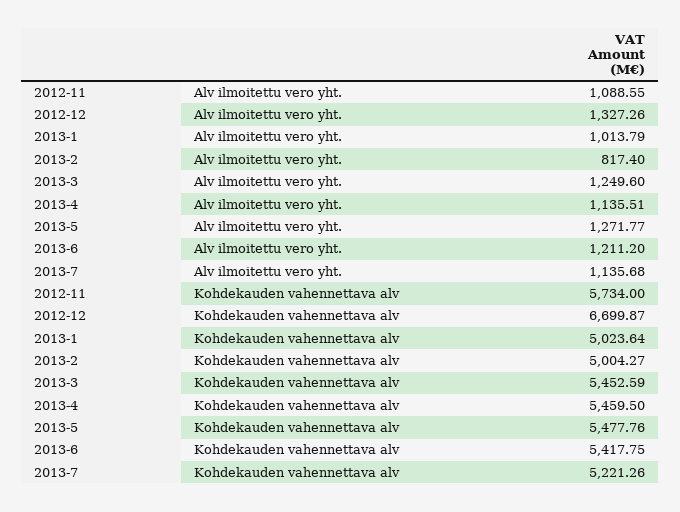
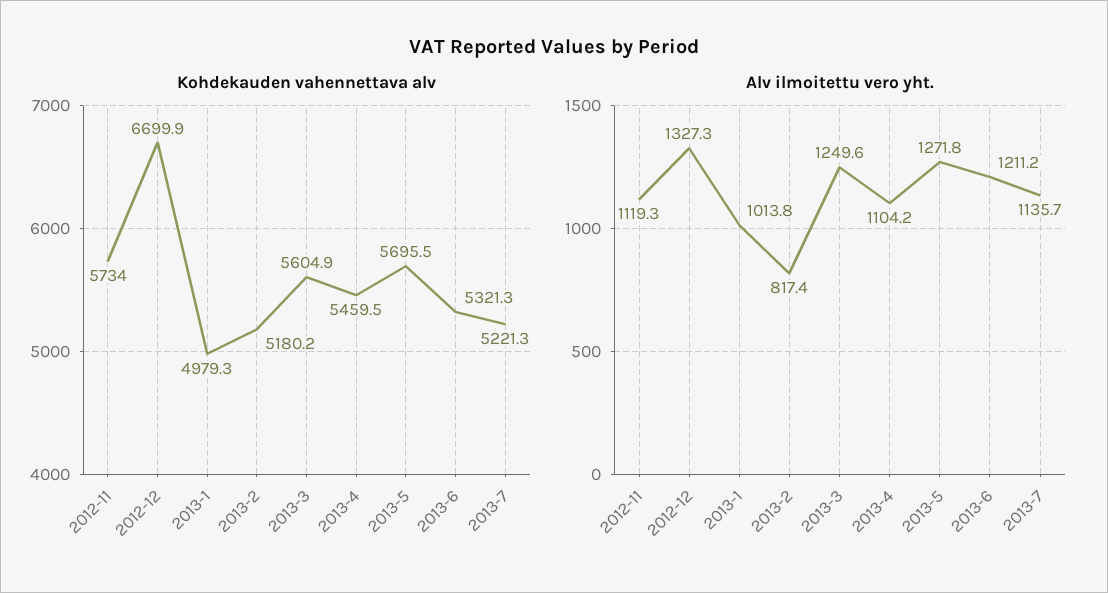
  {
    "Alv ilmoitettu vero yht.": {
-     "2012-11": 1088.55,
+     "2012-11": 1119.3,
      "2012-12": 1327.26,
      "2013-1": 1013.79,
      "2013-2": 817.4,
      "2013-3": 1249.6,
-     "2013-4": 1135.51,
+     "2013-4": 1104.2,
      "2013-5": 1271.77,
      "2013-6": 1211.2,
      "2013-7": 1135.68
    },
    "Kohdekauden vahennettava alv": {
      "2012-11": 5734,
      "2012-12": 6699.87,
-     "2013-1": 5023.64,
+     "2013-1": 4979.3,
-     "2013-2": 5004.27,
+     "2013-2": 5180.2,
-     "2013-3": 5452.59,
+     "2013-3": 5604.9,
      "2013-4": 5459.5,
-     "2013-5": 5477.76,
+     "2013-5": 5695.5,
-     "2013-6": 5417.75,
+     "2013-6": 5321.3,
      "2013-7": 5221.26
    }
  }

